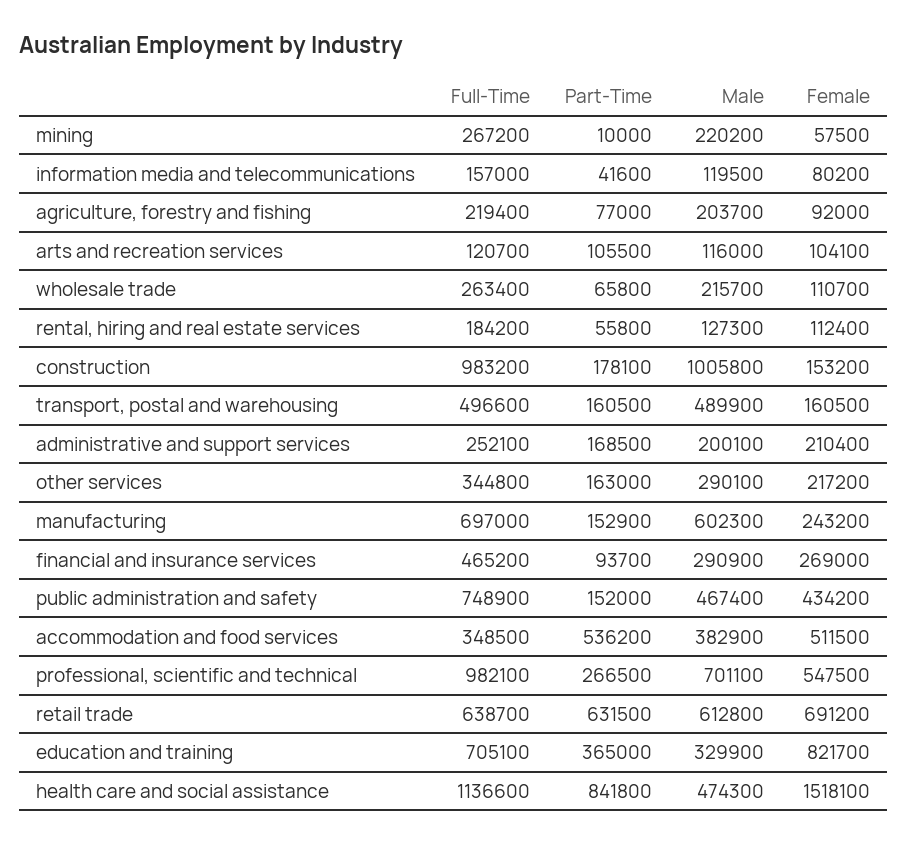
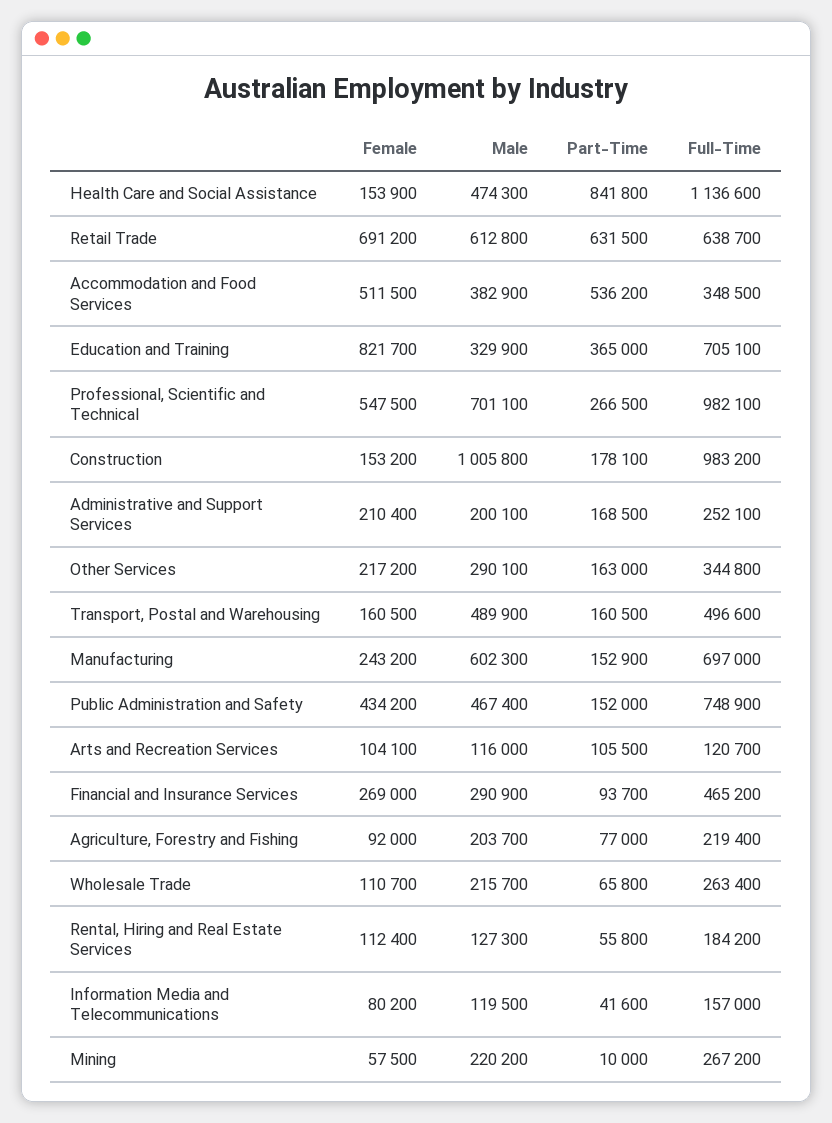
  {
    "Full-Time": {
      "mining": 267200,
      "information media and telecommunications": 157000,
      "agriculture, forestry and fishing": 219400,
      "arts and recreation services": 120700,
      "wholesale trade": 263400,
      "rental, hiring and real estate services": 184200,
      "construction": 983200,
      "transport, postal and warehousing": 496600,
      "administrative and support services": 252100,
      "other services": 344800,
      "manufacturing": 697000,
      "financial and insurance services": 465200,
      "public administration and safety": 748900,
      "accommodation and food services": 348500,
      "professional, scientific and technical": 982100,
      "retail trade": 638700,
      "education and training": 705100,
      "health care and social assistance": 1136600
    },
    "Part-Time": {
      "mining": 10000,
      "information media and telecommunications": 41600,
      "agriculture, forestry and fishing": 77000,
      "arts and recreation services": 105500,
      "wholesale trade": 65800,
      "rental, hiring and real estate services": 55800,
      "construction": 178100,
      "transport, postal and warehousing": 160500,
      "administrative and support services": 168500,
      "other services": 163000,
      "manufacturing": 152900,
      "financial and insurance services": 93700,
      "public administration and safety": 152000,
      "accommodation and food services": 536200,
      "professional, scientific and technical": 266500,
      "retail trade": 631500,
      "education and training": 365000,
      "health care and social assistance": 841800
    },
    "Male": {
      "mining": 220200,
      "information media and telecommunications": 119500,
      "agriculture, forestry and fishing": 203700,
      "arts and recreation services": 116000,
      "wholesale trade": 215700,
      "rental, hiring and real estate services": 127300,
      "construction": 1005800,
      "transport, postal and warehousing": 489900,
      "administrative and support services": 200100,
      "other services": 290100,
      "manufacturing": 602300,
      "financial and insurance services": 290900,
      "public administration and safety": 467400,
      "accommodation and food services": 382900,
      "professional, scientific and technical": 701100,
      "retail trade": 612800,
      "education and training": 329900,
      "health care and social assistance": 474300
    },
    "Female": {
      "mining": 57500,
      "information media and telecommunications": 80200,
      "agriculture, forestry and fishing": 92000,
      "arts and recreation services": 104100,
      "wholesale trade": 110700,
      "rental, hiring and real estate services": 112400,
      "construction": 153200,
      "transport, postal and warehousing": 160500,
      "administrative and support services": 210400,
      "other services": 217200,
      "manufacturing": 243200,
      "financial and insurance services": 269000,
      "public administration and safety": 434200,
      "accommodation and food services": 511500,
      "professional, scientific and technical": 547500,
      "retail trade": 691200,
      "education and training": 821700,
-     "health care and social assistance": 1518100
+     "health care and social assistance": 153900
    }
  }

